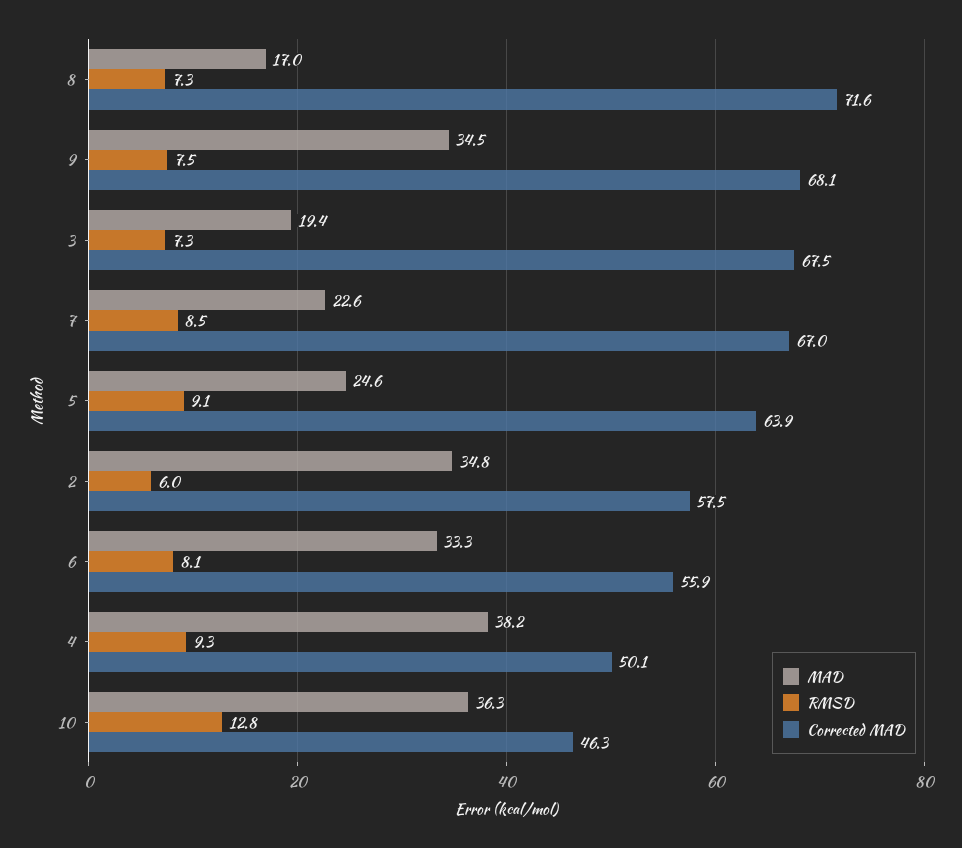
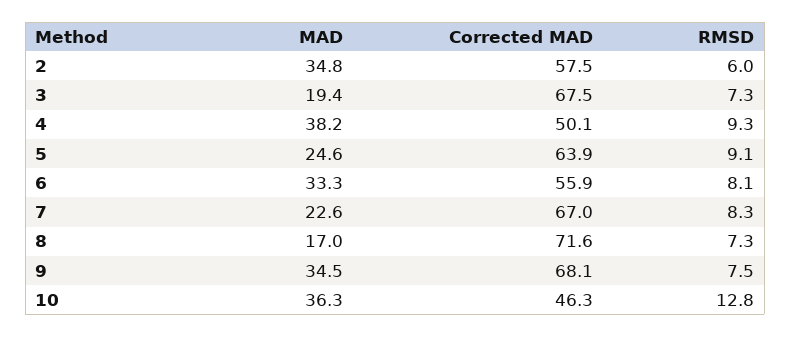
  {
    "MAD": {
      "8": 17,
      "9": 34.5,
      "3": 19.4,
      "7": 22.6,
      "5": 24.6,
      "2": 34.8,
      "6": 33.3,
      "4": 38.2,
      "10": 36.3
    },
    "RMSD": {
      "8": 7.3,
      "9": 7.5,
      "3": 7.3,
-     "7": 8.5,
+     "7": 8.3,
      "5": 9.1,
      "2": 6,
      "6": 8.1,
      "4": 9.3,
      "10": 12.8
    },
    "Corrected MAD": {
      "8": 71.6,
      "9": 68.1,
      "3": 67.5,
      "7": 67,
      "5": 63.9,
      "2": 57.5,
      "6": 55.9,
      "4": 50.1,
      "10": 46.3
    }
  }

